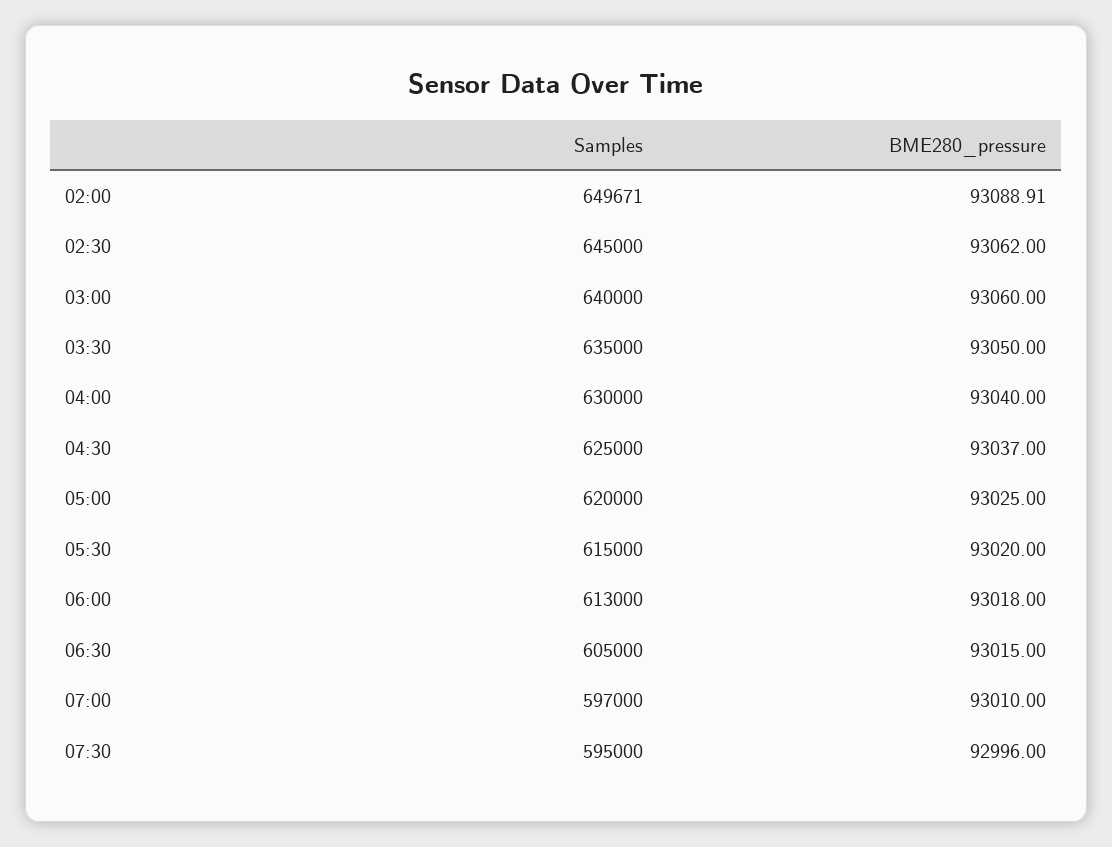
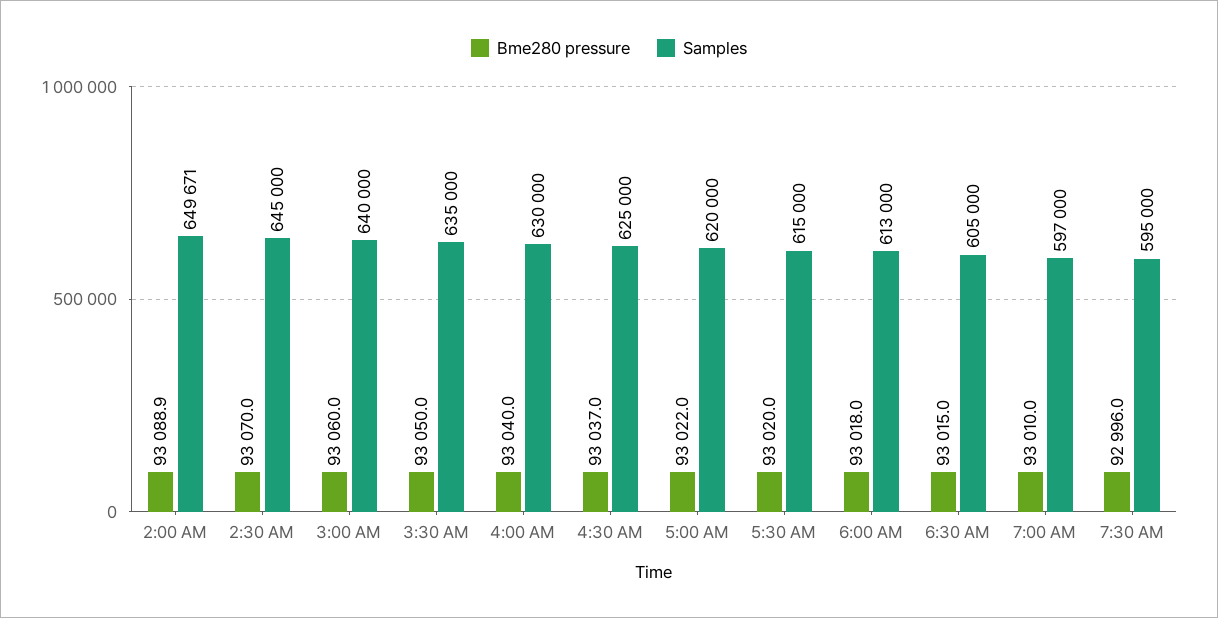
  {
    "Samples": {
      "02:00": 649671,
      "02:30": 645000,
      "03:00": 640000,
      "03:30": 635000,
      "04:00": 630000,
      "04:30": 625000,
      "05:00": 620000,
      "05:30": 615000,
      "06:00": 613000,
      "06:30": 605000,
      "07:00": 597000,
      "07:30": 595000
    },
    "BME280_pressure": {
      "02:00": 93088.91,
-     "02:30": 93062,
+     "02:30": 93070,
      "03:00": 93060,
      "03:30": 93050,
      "04:00": 93040,
      "04:30": 93037,
-     "05:00": 93025,
+     "05:00": 93022,
      "05:30": 93020,
      "06:00": 93018,
      "06:30": 93015,
      "07:00": 93010,
      "07:30": 92996
    }
  }

